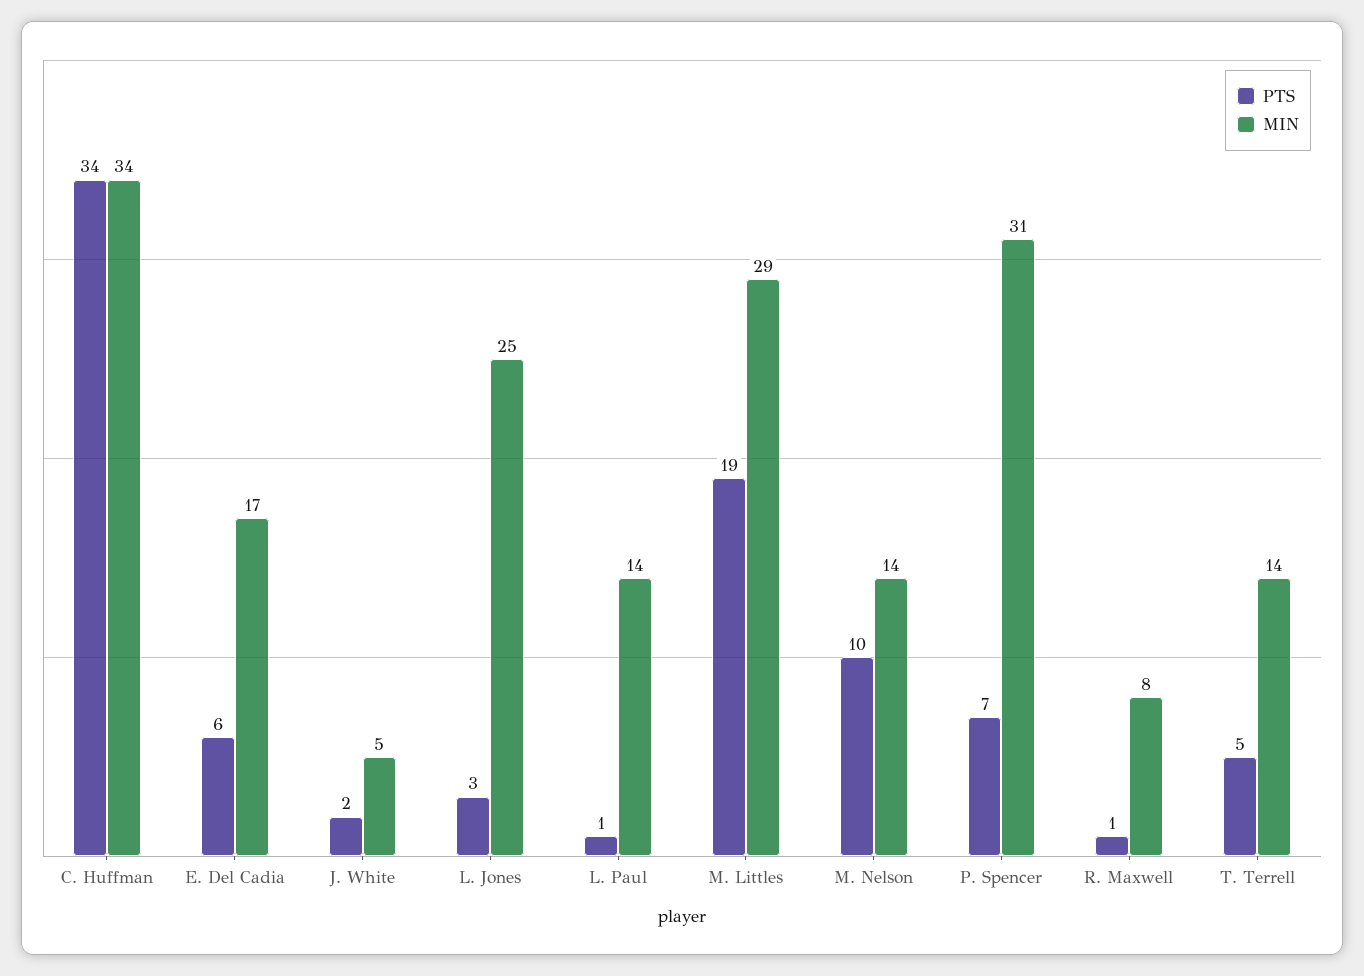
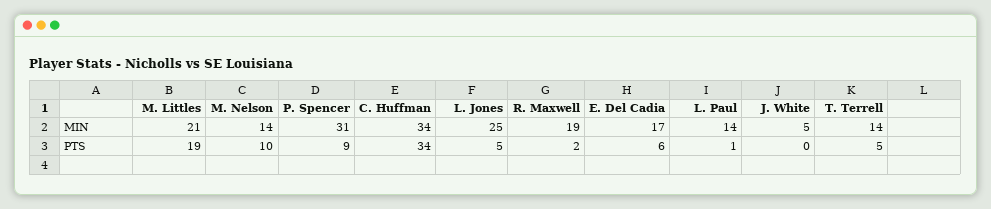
  {
    "PTS": {
      "C. Huffman": 34,
      "E. Del Cadia": 6,
-     "J. White": 2,
+     "J. White": 0,
-     "L. Jones": 3,
+     "L. Jones": 5,
      "L. Paul": 1,
      "M. Littles": 19,
      "M. Nelson": 10,
-     "P. Spencer": 7,
+     "P. Spencer": 9,
-     "R. Maxwell": 1,
+     "R. Maxwell": 2,
      "T. Terrell": 5
    },
    "MIN": {
      "C. Huffman": 34,
      "E. Del Cadia": 17,
      "J. White": 5,
      "L. Jones": 25,
      "L. Paul": 14,
-     "M. Littles": 29,
+     "M. Littles": 21,
      "M. Nelson": 14,
      "P. Spencer": 31,
-     "R. Maxwell": 8,
+     "R. Maxwell": 19,
      "T. Terrell": 14
    }
  }

